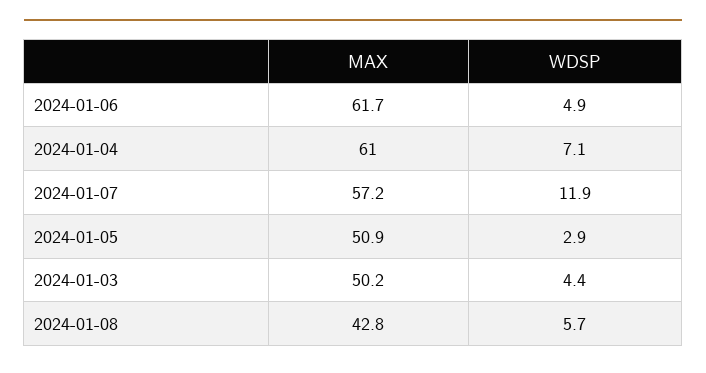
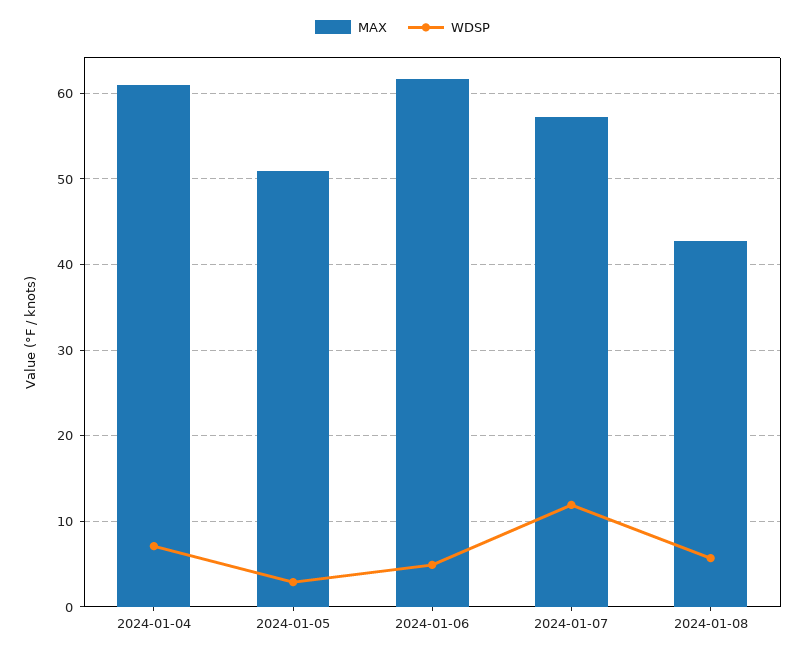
  {
    "MAX": {
      "2024-01-06": 61.7,
      "2024-01-04": 61,
      "2024-01-07": 57.2,
      "2024-01-05": 50.9,
-     "2024-01-03": 50.2,
      "2024-01-08": 42.8
    },
    "WDSP": {
      "2024-01-06": 4.9,
      "2024-01-04": 7.1,
      "2024-01-07": 11.9,
      "2024-01-05": 2.9,
-     "2024-01-03": 4.4,
      "2024-01-08": 5.7
    }
  }

